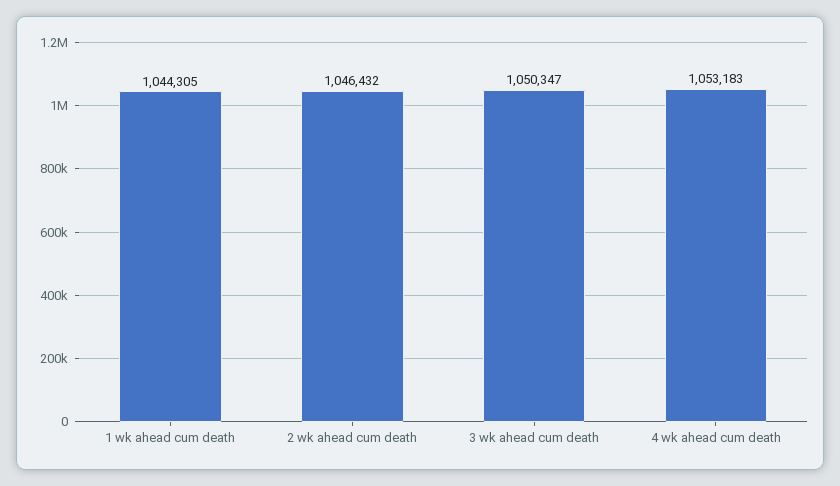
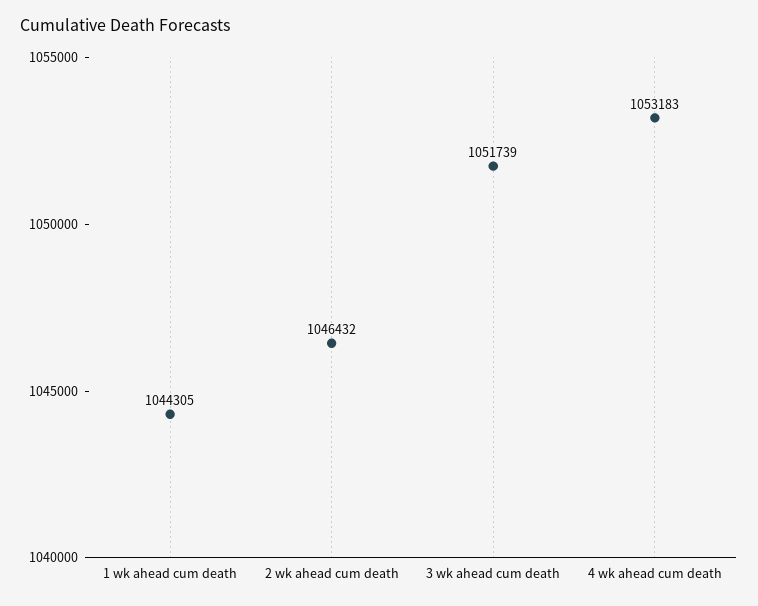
  {
    "1 wk ahead cum death": 1044305,
    "2 wk ahead cum death": 1046432,
-   "3 wk ahead cum death": 1050347,
+   "3 wk ahead cum death": 1051739,
    "4 wk ahead cum death": 1053183
  }

